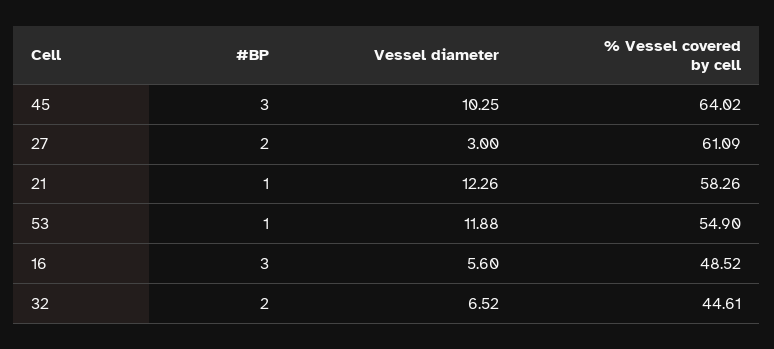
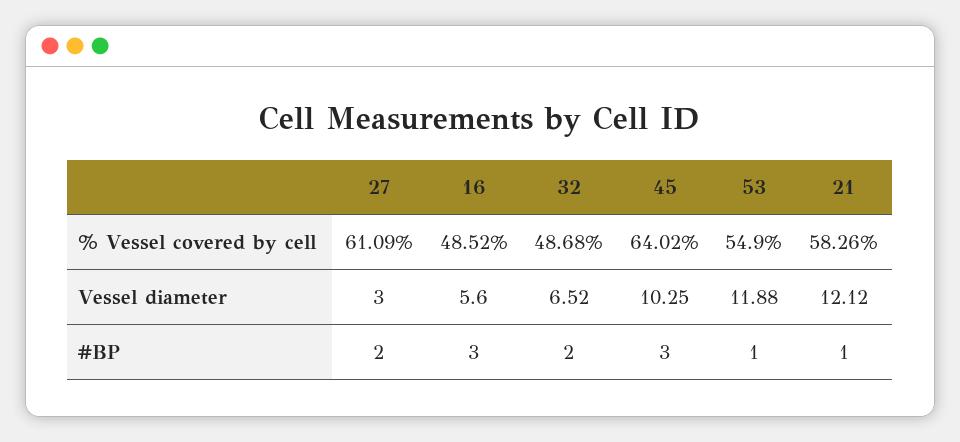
  {
    "#BP": {
      "45": 3,
      "27": 2,
      "21": 1,
      "53": 1,
      "16": 3,
      "32": 2
    },
    "Vessel diameter": {
      "45": 10.25,
      "27": 3,
-     "21": 12.26,
+     "21": 12.12,
      "53": 11.88,
      "16": 5.6,
      "32": 6.52
    },
    "% Vessel covered by cell": {
      "45": 64.02,
      "27": 61.09,
      "21": 58.26,
      "53": 54.9,
      "16": 48.52,
-     "32": 44.61
+     "32": 48.68
    }
  }

